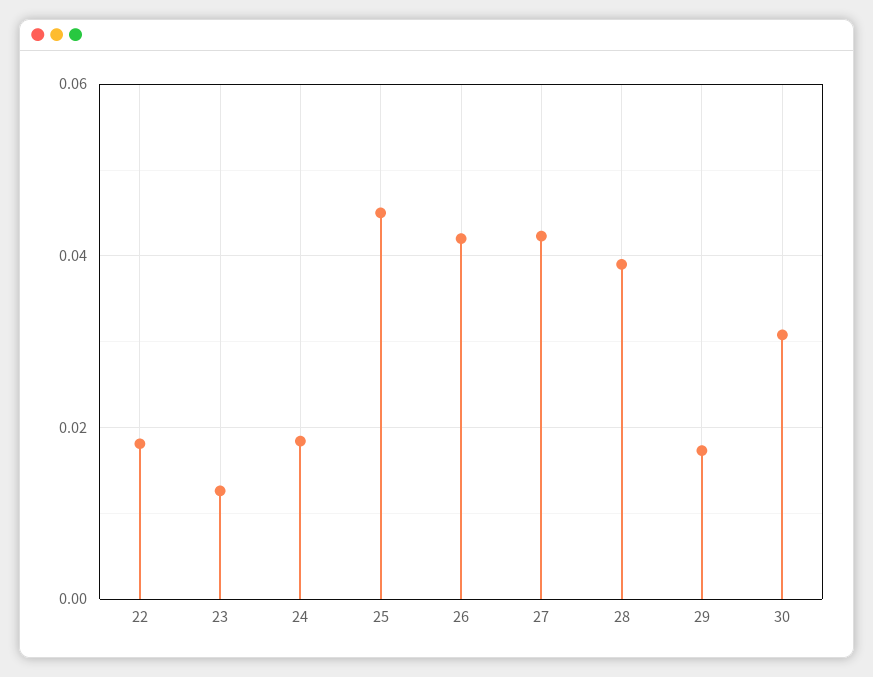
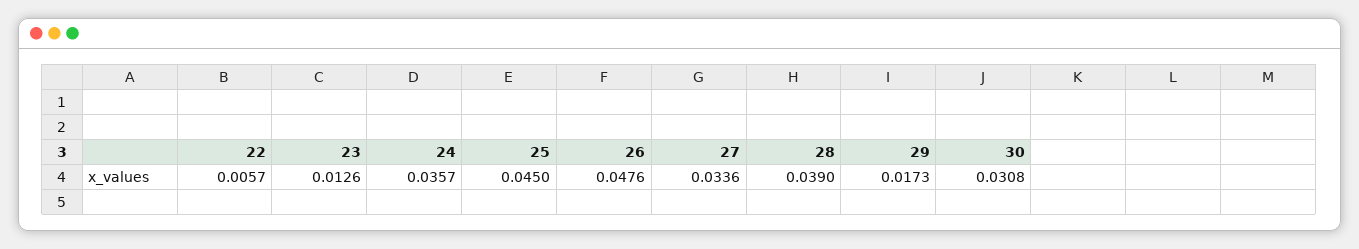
  {
-   "22": 0.018,
+   "22": 0.0057,
    "23": 0.0126,
-   "24": 0.018,
+   "24": 0.0357,
    "25": 0.045,
-   "26": 0.042,
+   "26": 0.0476,
-   "27": 0.042,
+   "27": 0.0336,
    "28": 0.039,
    "29": 0.0173,
    "30": 0.0308
  }

